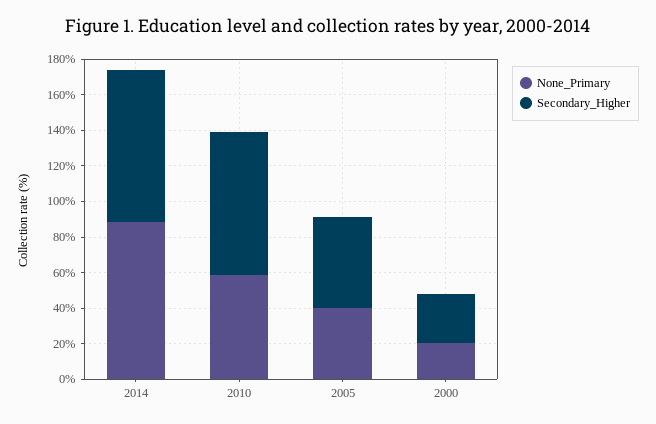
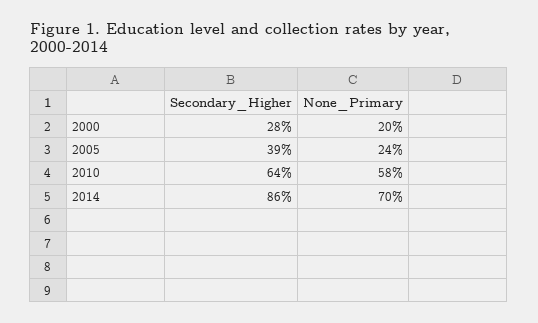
  {
    "None_Primary": {
-     "2014": 90,
+     "2014": 70,
      "2010": 58,
-     "2005": 40,
+     "2005": 24,
      "2000": 20
    },
    "Secondary_Higher": {
      "2014": 86,
-     "2010": 80,
+     "2010": 64,
-     "2005": 50,
+     "2005": 39,
      "2000": 28
    }
  }

